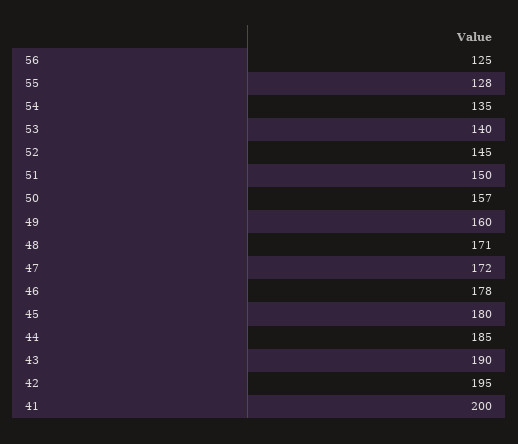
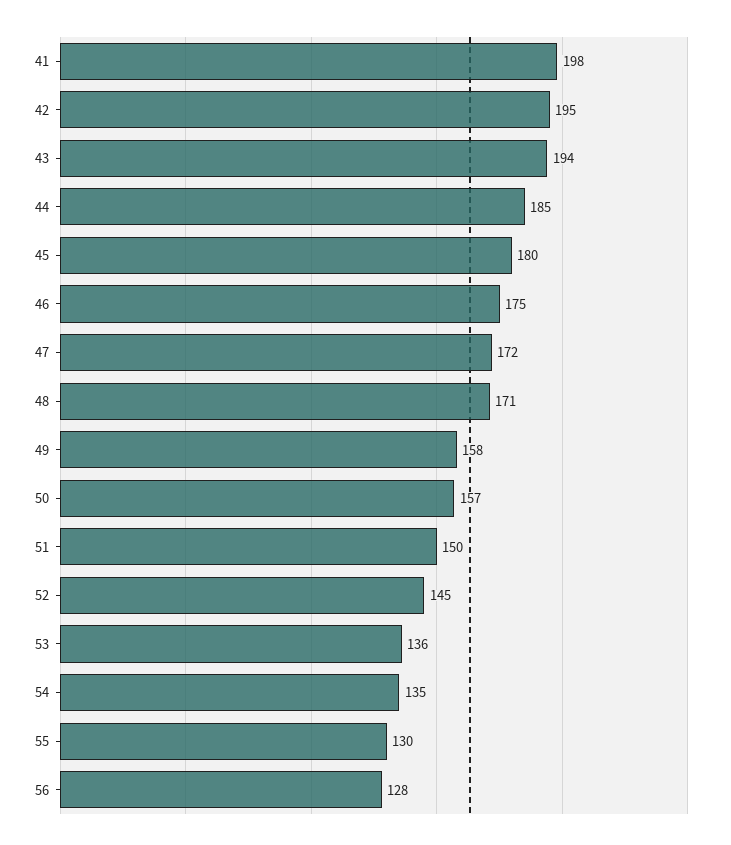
  {
-   "56": 125,
+   "56": 128,
-   "55": 128,
+   "55": 130,
    "54": 135,
-   "53": 140,
+   "53": 136,
    "52": 145,
    "51": 150,
    "50": 157,
-   "49": 160,
+   "49": 158,
    "48": 171,
    "47": 172,
-   "46": 178,
+   "46": 175,
    "45": 180,
    "44": 185,
-   "43": 190,
+   "43": 194,
    "42": 195,
-   "41": 200
+   "41": 198
  }

